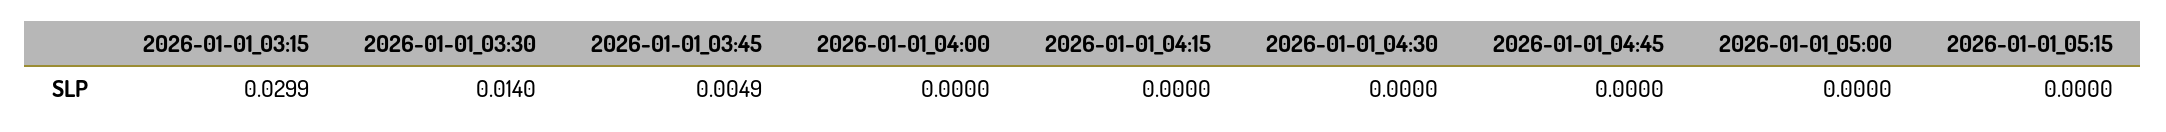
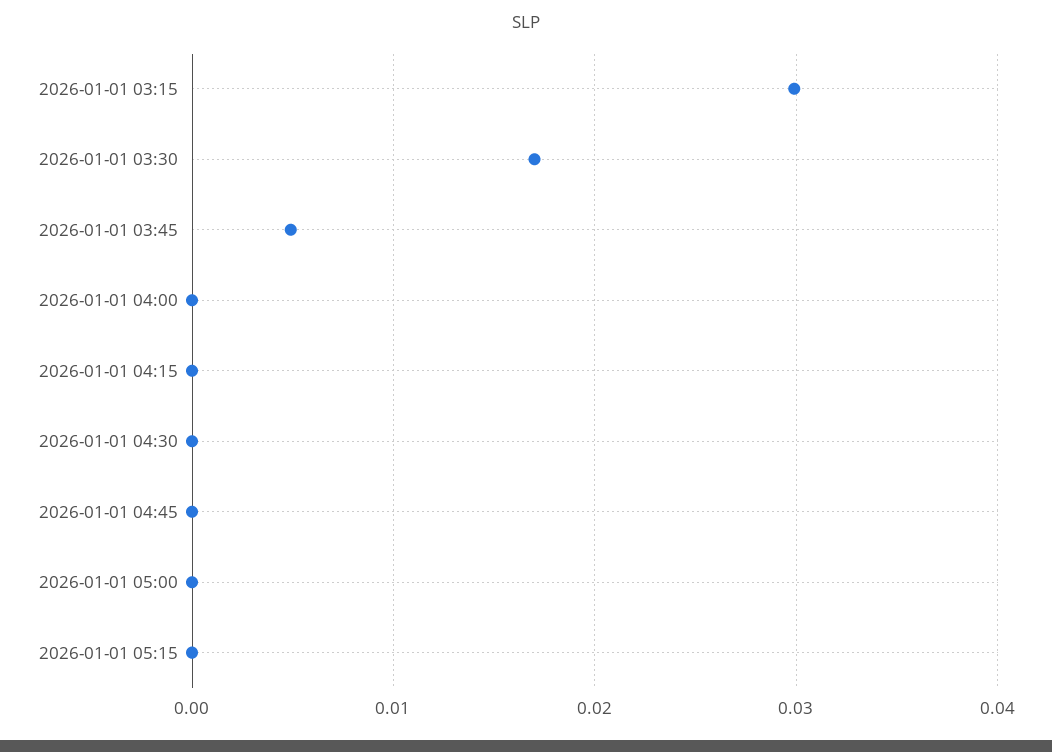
  {
    "2026-01-01_03:15": 0.0299,
-   "2026-01-01_03:30": 0.014,
+   "2026-01-01_03:30": 0.017,
    "2026-01-01_03:45": 0.0049,
    "2026-01-01_04:00": 0,
    "2026-01-01_04:15": 0,
    "2026-01-01_04:30": 0,
    "2026-01-01_04:45": 0,
    "2026-01-01_05:00": 0,
    "2026-01-01_05:15": 0
  }

